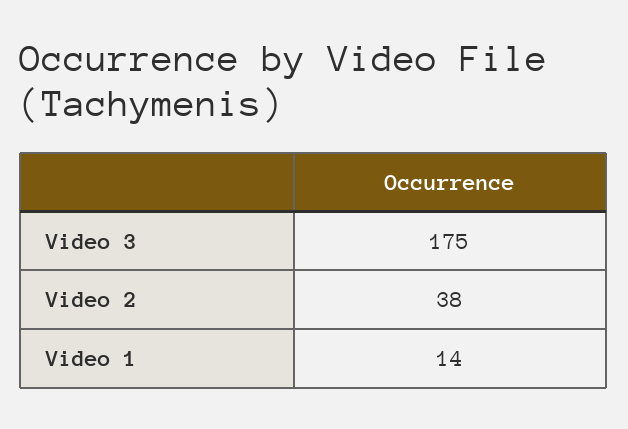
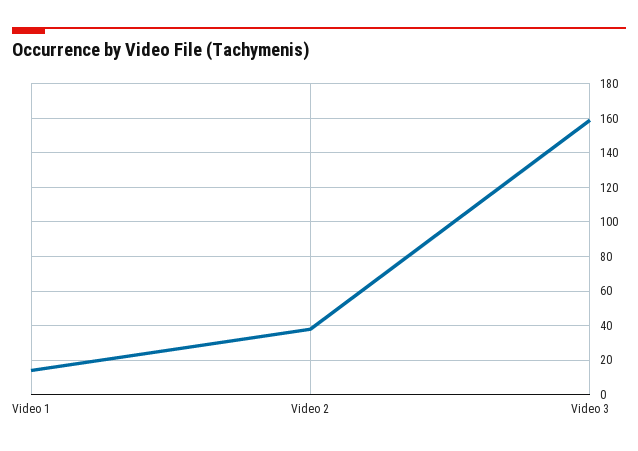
  {
-   "Video 3": 175,
+   "Video 3": 160,
    "Video 2": 38,
    "Video 1": 14
  }

